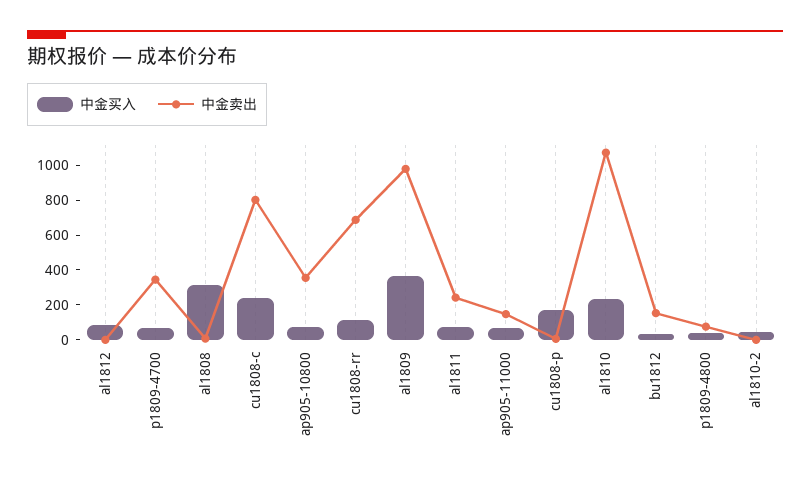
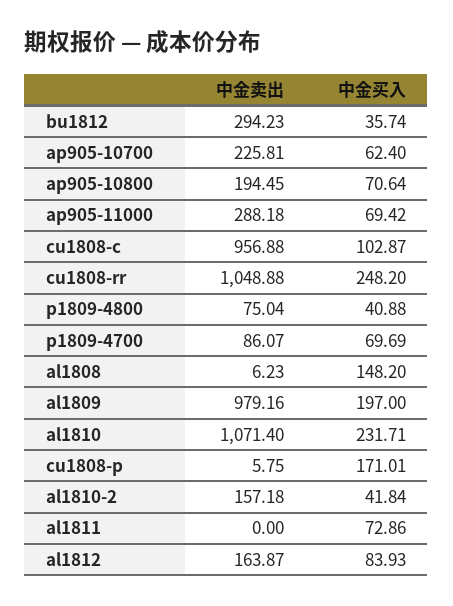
  {
    "中金买入": {
      "al1812": 83.93,
      "p1809-4700": 69.69,
-     "al1808": 300,
+     "al1808": 148.2,
-     "cu1808-c": 250,
+     "cu1808-c": 102.87,
      "ap905-10800": 70.64,
-     "cu1808-rr": 100,
+     "cu1808-rr": 248.2,
-     "al1809": 350,
+     "al1809": 197,
      "al1811": 72.86,
      "ap905-11000": 69.42,
      "cu1808-p": 171.01,
      "al1810": 231.71,
      "bu1812": 35.74,
      "p1809-4800": 40.88,
-     "al1810-2": 41.84
+     "al1810-2": 41.84,
+     "ap905-10700": 62.4
    },
    "中金卖出": {
-     "al1812": 0,
+     "al1812": 163.87,
-     "p1809-4700": 350,
+     "p1809-4700": 86.07,
      "al1808": 6.23,
-     "cu1808-c": 800,
+     "cu1808-c": 956.88,
-     "ap905-10800": 350,
+     "ap905-10800": 194.45,
-     "cu1808-rr": 700,
+     "cu1808-rr": 1048.88,
      "al1809": 979.16,
-     "al1811": 250,
+     "al1811": 0,
-     "ap905-11000": 150,
+     "ap905-11000": 288.18,
      "cu1808-p": 5.75,
      "al1810": 1071.4,
-     "bu1812": 150,
+     "bu1812": 294.23,
      "p1809-4800": 75.04,
-     "al1810-2": 0
+     "al1810-2": 157.18,
+     "ap905-10700": 225.81
    }
  }

